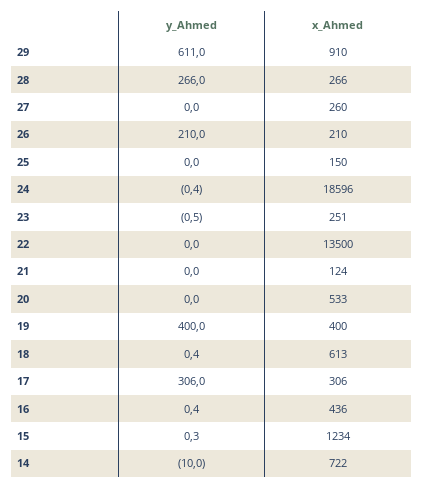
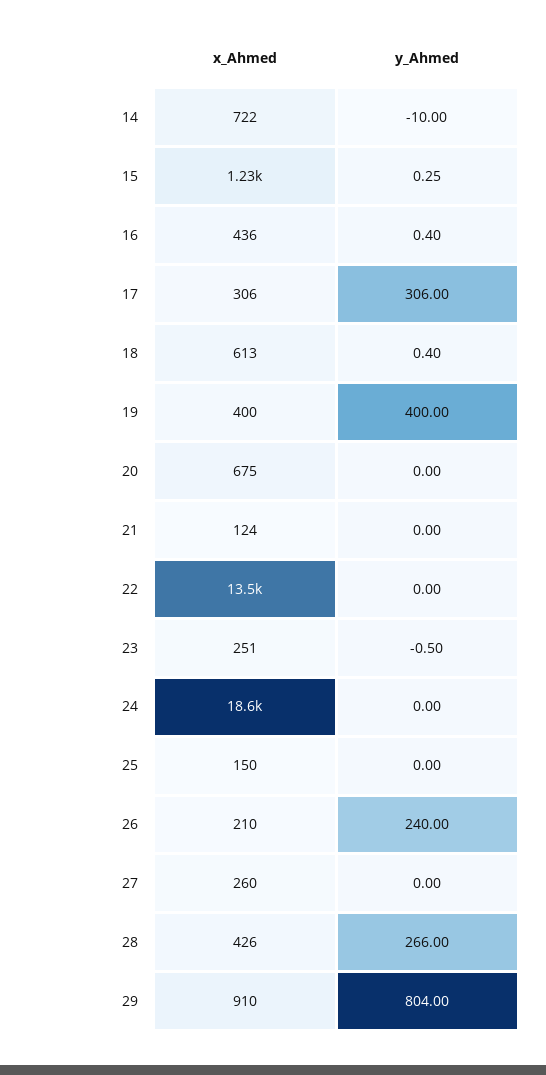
  {
    "y_Ahmed": {
-     "29": 611,
+     "29": 804,
      "28": 266,
      "27": 0,
-     "26": 210,
+     "26": 240,
      "25": 0,
-     "24": -0.4,
+     "24": 0,
      "23": -0.5,
      "22": 0,
      "21": 0,
      "20": 0,
      "19": 400,
      "18": 0.4,
      "17": 306,
      "16": 0.4,
      "15": 0.25,
      "14": -10
    },
    "x_Ahmed": {
      "29": 910,
-     "28": 266,
+     "28": 426,
      "27": 260,
      "26": 210,
      "25": 150,
      "24": 18596,
      "23": 251,
      "22": 13500,
      "21": 124,
-     "20": 533,
+     "20": 675,
      "19": 400,
      "18": 613,
      "17": 306,
      "16": 436,
      "15": 1234,
      "14": 722
    }
  }

